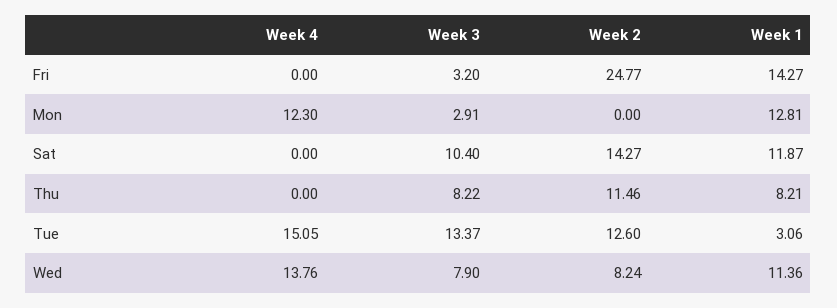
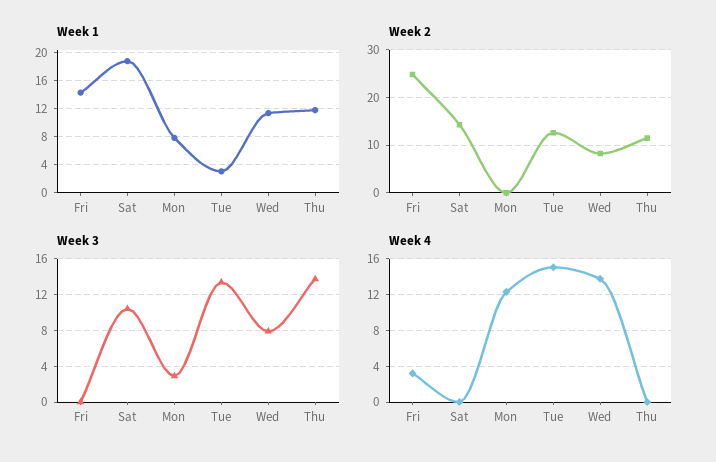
  {
    "Week 4": {
-     "Fri": 0,
+     "Fri": 3,
      "Mon": 12.3,
      "Sat": 0,
      "Thu": 0,
      "Tue": 15.05,
      "Wed": 13.76
    },
    "Week 3": {
-     "Fri": 3.2,
+     "Fri": 0,
      "Mon": 2.91,
      "Sat": 10.4,
-     "Thu": 8.22,
+     "Thu": 14,
      "Tue": 13.37,
      "Wed": 7.9
    },
    "Week 2": {
      "Fri": 24.77,
      "Mon": 0,
      "Sat": 14.27,
      "Thu": 11.46,
      "Tue": 12.6,
      "Wed": 8.24
    },
    "Week 1": {
      "Fri": 14.27,
-     "Mon": 12.81,
+     "Mon": 8,
-     "Sat": 11.87,
+     "Sat": 19,
-     "Thu": 8.21,
+     "Thu": 12,
      "Tue": 3.06,
      "Wed": 11.36
    }
  }

